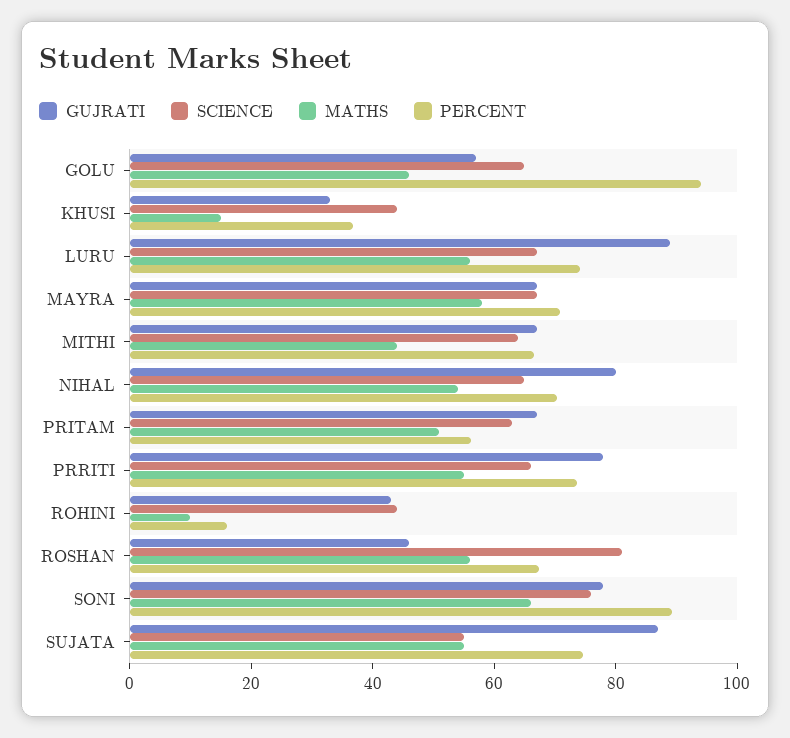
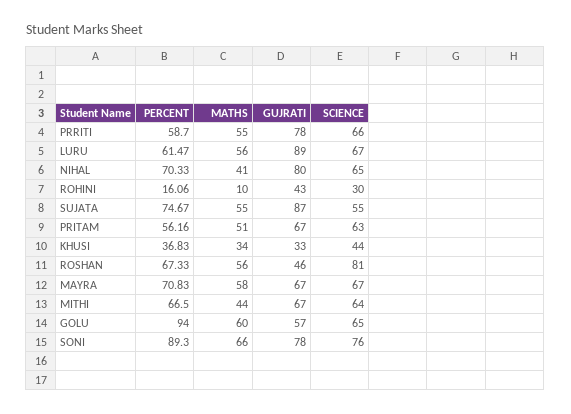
  {
    "GUJRATI": {
      "GOLU": 57,
      "KHUSI": 33,
      "LURU": 89,
      "MAYRA": 67,
      "MITHI": 67,
      "NIHAL": 80,
      "PRITAM": 67,
      "PRRITI": 78,
      "ROHINI": 43,
      "ROSHAN": 46,
      "SONI": 78,
      "SUJATA": 87
    },
    "SCIENCE": {
      "GOLU": 65,
      "KHUSI": 44,
      "LURU": 67,
      "MAYRA": 67,
      "MITHI": 64,
      "NIHAL": 65,
      "PRITAM": 63,
      "PRRITI": 66,
-     "ROHINI": 45,
+     "ROHINI": 30,
      "ROSHAN": 81,
      "SONI": 76,
      "SUJATA": 55
    },
    "MATHS": {
-     "GOLU": 45,
+     "GOLU": 60,
-     "KHUSI": 15,
+     "KHUSI": 34,
      "LURU": 56,
      "MAYRA": 58,
      "MITHI": 44,
-     "NIHAL": 55,
+     "NIHAL": 41,
      "PRITAM": 51,
      "PRRITI": 55,
      "ROHINI": 10,
      "ROSHAN": 56,
      "SONI": 66,
      "SUJATA": 55
    },
    "PERCENT": {
      "GOLU": 94,
      "KHUSI": 36.83,
-     "LURU": 75,
+     "LURU": 61.47,
      "MAYRA": 70.83,
      "MITHI": 66.5,
      "NIHAL": 70.33,
      "PRITAM": 56.16,
-     "PRRITI": 75,
+     "PRRITI": 58.7,
      "ROHINI": 16.06,
      "ROSHAN": 67.33,
      "SONI": 89.3,
      "SUJATA": 74.67
    }
  }

